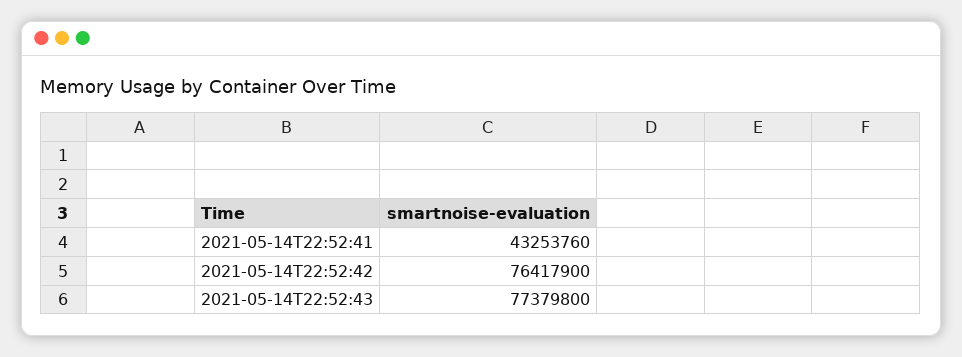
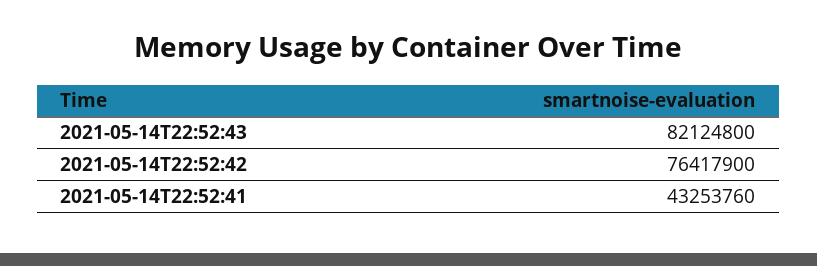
  {
    "2021-05-14T22:52:41": 43253760,
    "2021-05-14T22:52:42": 76417900,
-   "2021-05-14T22:52:43": 77379800
+   "2021-05-14T22:52:43": 82124800
  }

